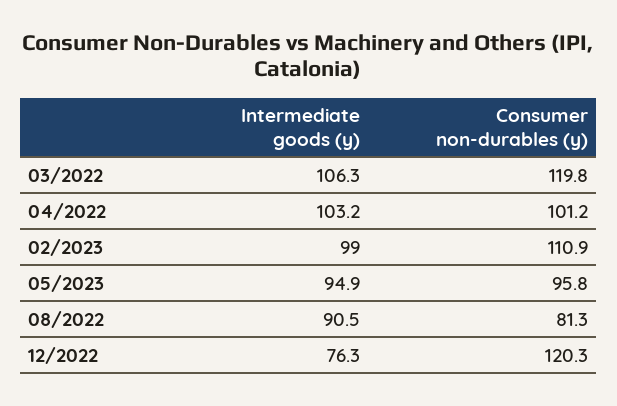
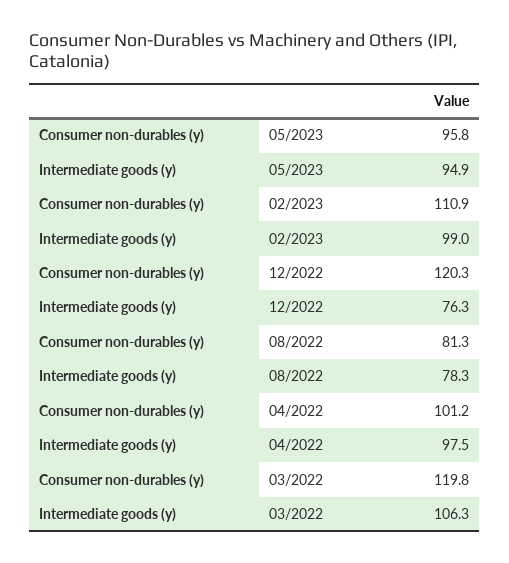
  {
    "Intermediate goods (y)": {
      "03/2022": 106.3,
-     "04/2022": 103.2,
+     "04/2022": 97.5,
      "02/2023": 99,
      "05/2023": 94.9,
-     "08/2022": 90.5,
+     "08/2022": 78.3,
      "12/2022": 76.3
    },
    "Consumer non-durables (y)": {
      "03/2022": 119.8,
      "04/2022": 101.2,
      "02/2023": 110.9,
      "05/2023": 95.8,
      "08/2022": 81.3,
      "12/2022": 120.3
    }
  }

